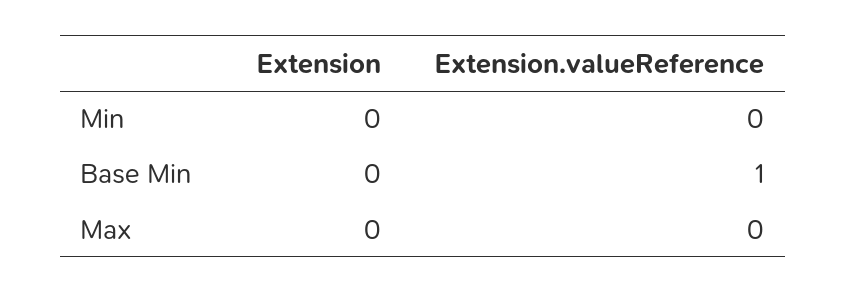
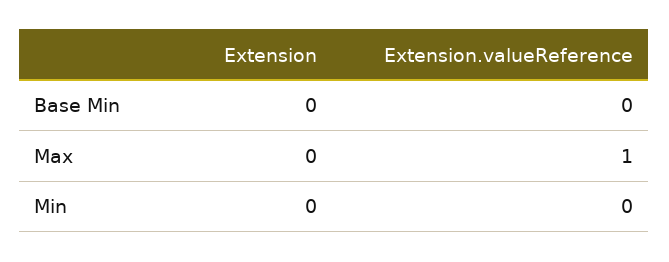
  {
    "Extension": {
      "Min": 0,
      "Base Min": 0,
      "Max": 0
    },
    "Extension.valueReference": {
      "Min": 0,
-     "Base Min": 1,
+     "Base Min": 0,
-     "Max": 0
+     "Max": 1
    }
  }

